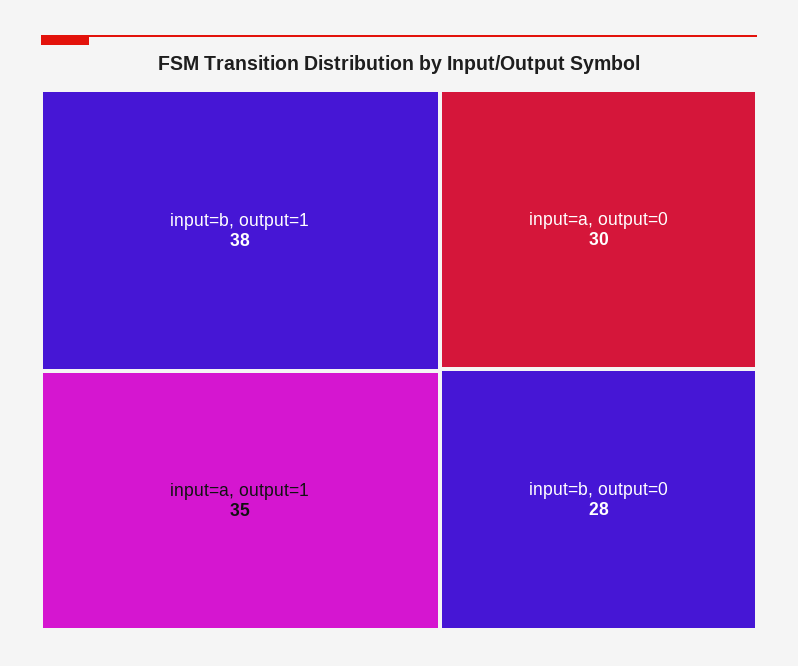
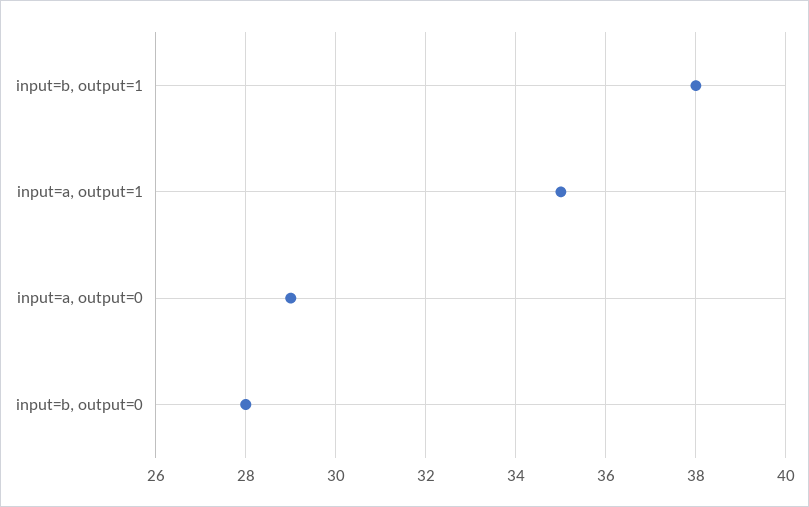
  {
    "input=b, output=1": 38,
    "input=a, output=1": 35,
-   "input=a, output=0": 30,
+   "input=a, output=0": 29,
    "input=b, output=0": 28
  }

